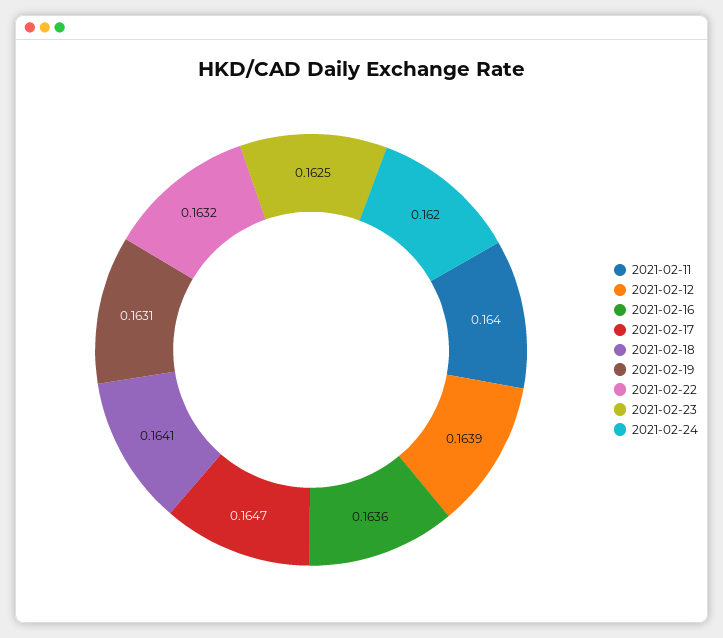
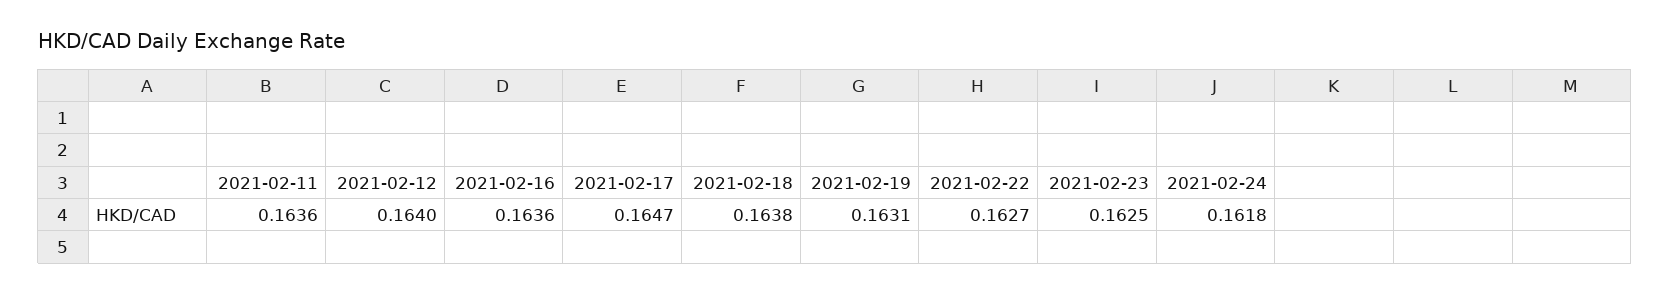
  {
-   "2021-02-11": 0.164,
+   "2021-02-11": 0.1636,
-   "2021-02-12": 0.1639,
+   "2021-02-12": 0.164,
    "2021-02-16": 0.1636,
    "2021-02-17": 0.1647,
-   "2021-02-18": 0.1641,
+   "2021-02-18": 0.1638,
    "2021-02-19": 0.1631,
-   "2021-02-22": 0.1632,
+   "2021-02-22": 0.1627,
    "2021-02-23": 0.1625,
-   "2021-02-24": 0.162
+   "2021-02-24": 0.1618
  }

